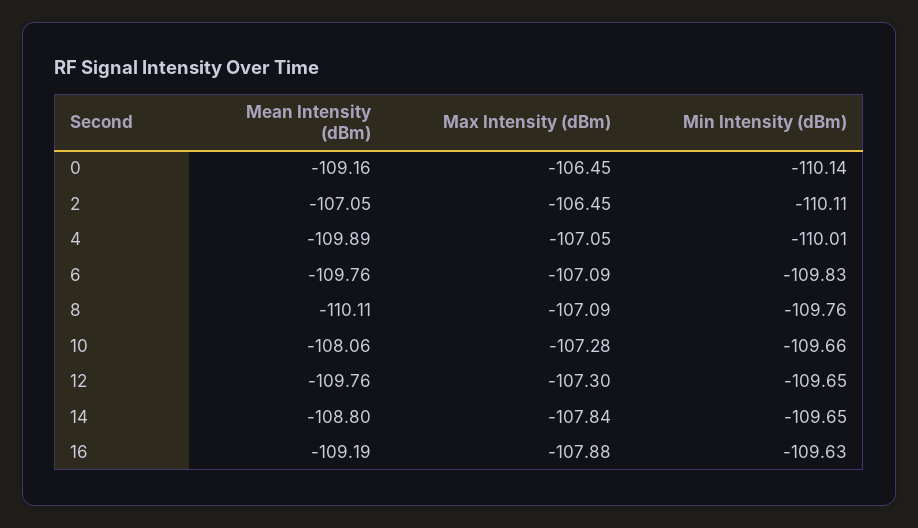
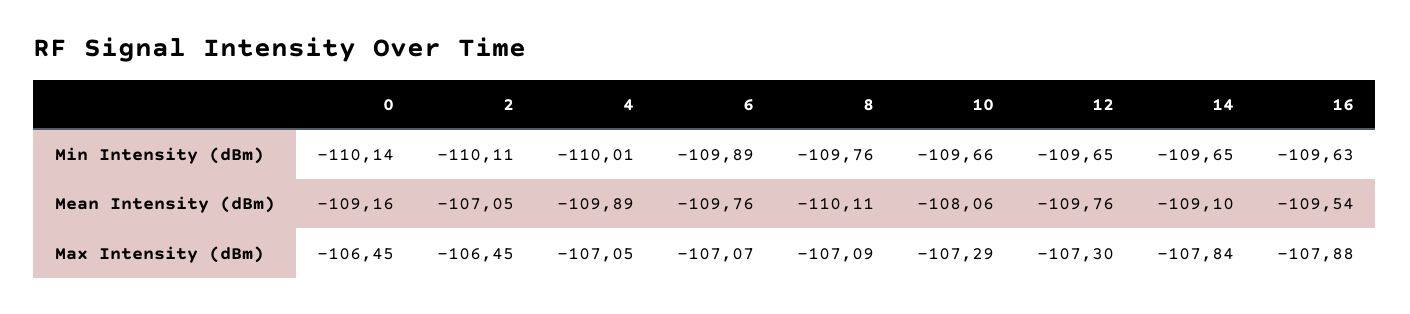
  {
    "Mean Intensity (dBm)": {
      "0": -109.16,
      "2": -107.05,
      "4": -109.89,
      "6": -109.76,
      "8": -110.11,
      "10": -108.06,
      "12": -109.76,
-     "14": -108.8,
+     "14": -109.1,
-     "16": -109.19
+     "16": -109.54
    },
    "Max Intensity (dBm)": {
      "0": -106.45,
      "2": -106.45,
      "4": -107.05,
-     "6": -107.09,
+     "6": -107.07,
      "8": -107.09,
-     "10": -107.28,
+     "10": -107.29,
      "12": -107.3,
      "14": -107.84,
      "16": -107.88
    },
    "Min Intensity (dBm)": {
      "0": -110.14,
      "2": -110.11,
      "4": -110.01,
-     "6": -109.83,
+     "6": -109.89,
      "8": -109.76,
      "10": -109.66,
      "12": -109.65,
      "14": -109.65,
      "16": -109.63
    }
  }

